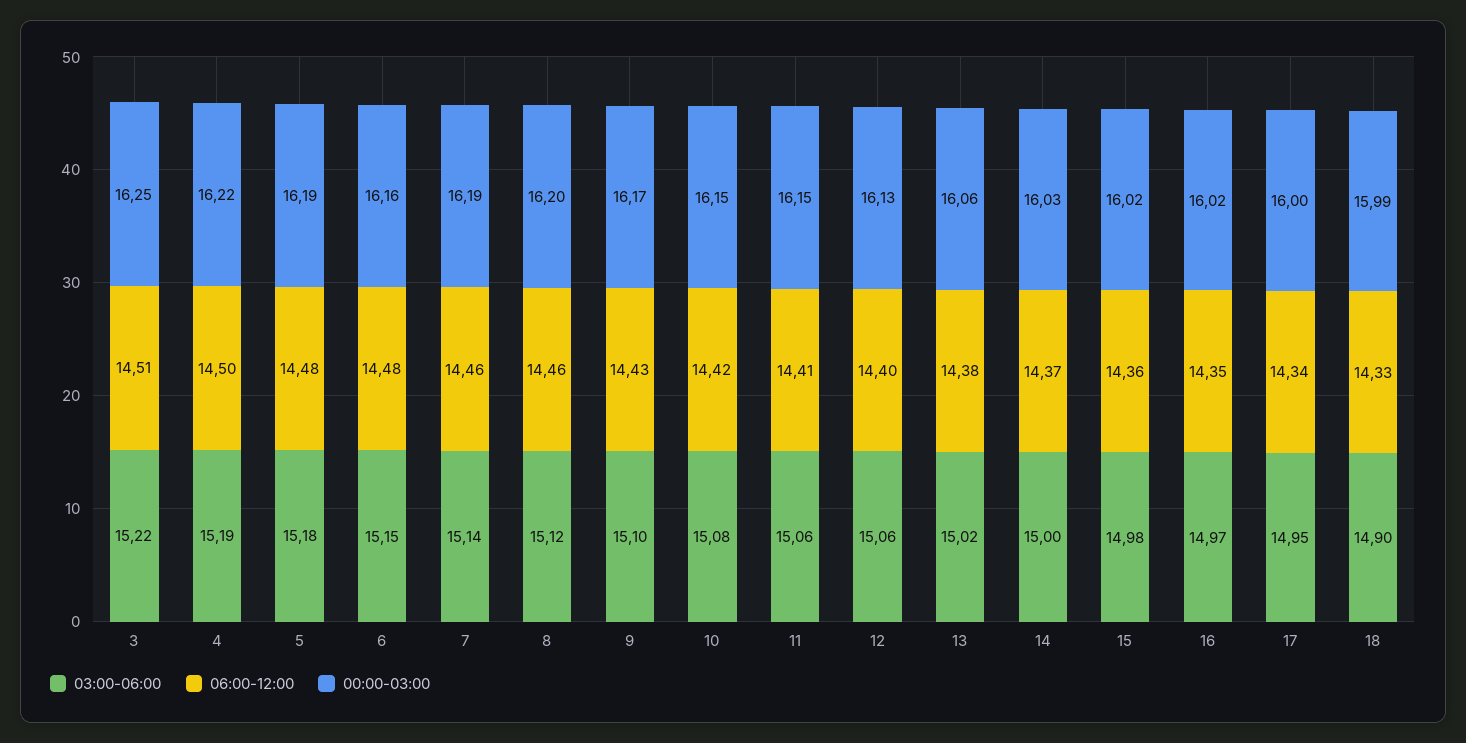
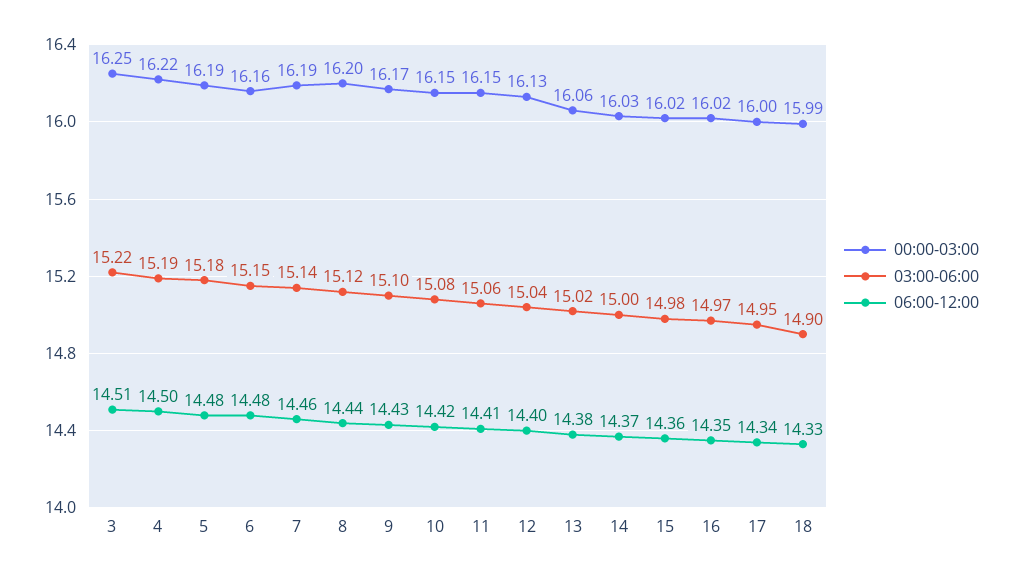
  {
    "03:00-06:00": {
      "3": 15.22,
      "4": 15.19,
      "5": 15.18,
      "6": 15.15,
      "7": 15.14,
      "8": 15.12,
      "9": 15.1,
      "10": 15.08,
      "11": 15.06,
-     "12": 15.06,
+     "12": 15.04,
      "13": 15.02,
      "14": 15,
      "15": 14.98,
      "16": 14.97,
      "17": 14.95,
      "18": 14.9
    },
    "06:00-12:00": {
      "3": 14.51,
      "4": 14.5,
      "5": 14.48,
      "6": 14.48,
      "7": 14.46,
-     "8": 14.46,
+     "8": 14.44,
      "9": 14.43,
      "10": 14.42,
      "11": 14.41,
      "12": 14.4,
      "13": 14.38,
      "14": 14.37,
      "15": 14.36,
      "16": 14.35,
      "17": 14.34,
      "18": 14.33
    },
    "00:00-03:00": {
      "3": 16.25,
      "4": 16.22,
      "5": 16.19,
      "6": 16.16,
      "7": 16.19,
      "8": 16.2,
      "9": 16.17,
      "10": 16.15,
      "11": 16.15,
      "12": 16.13,
      "13": 16.06,
      "14": 16.03,
      "15": 16.02,
      "16": 16.02,
      "17": 16,
      "18": 15.99
    }
  }

